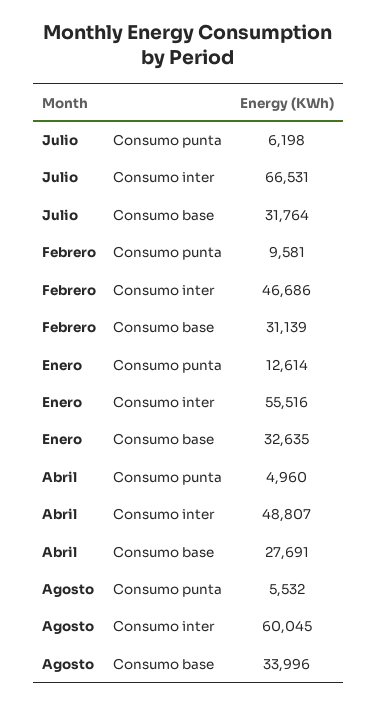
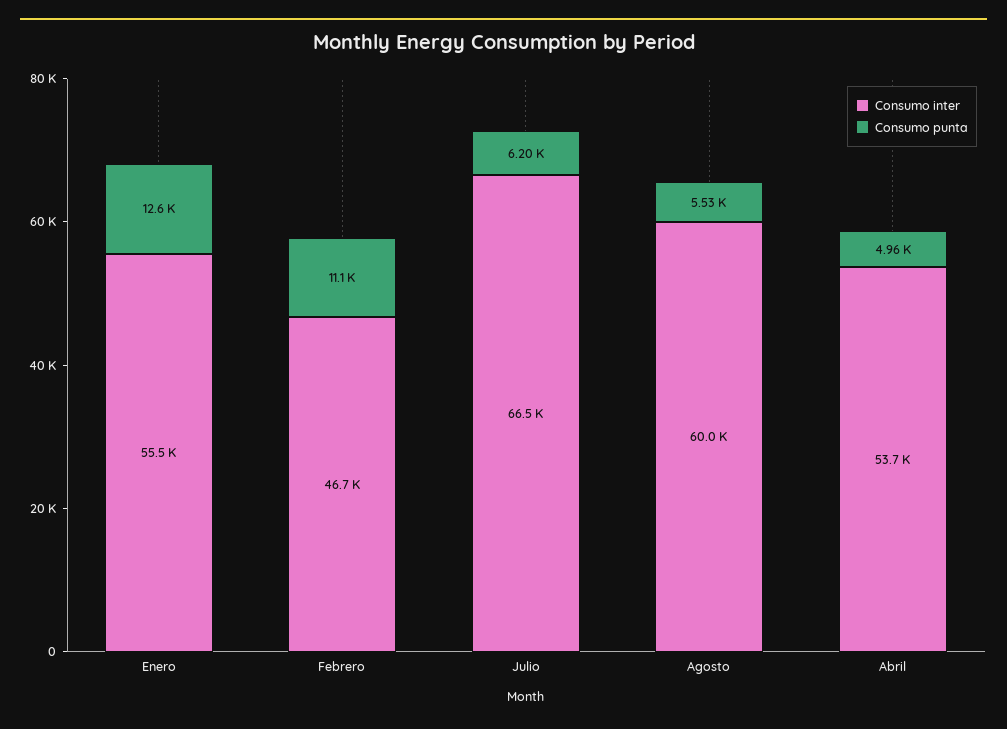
  {
    "Consumo punta": {
      "Julio": 6198,
-     "Febrero": 9581,
+     "Febrero": 11100,
      "Enero": 12614,
      "Abril": 4960,
      "Agosto": 5532
    },
    "Consumo inter": {
      "Julio": 66531,
      "Febrero": 46686,
      "Enero": 55516,
-     "Abril": 48807,
+     "Abril": 53700,
      "Agosto": 60045
-   },
+   }
-   "Consumo base": {
-     "Julio": 31764,
-     "Febrero": 31139,
-     "Enero": 32635,
-     "Abril": 27691,
-     "Agosto": 33996
-   }
  }

